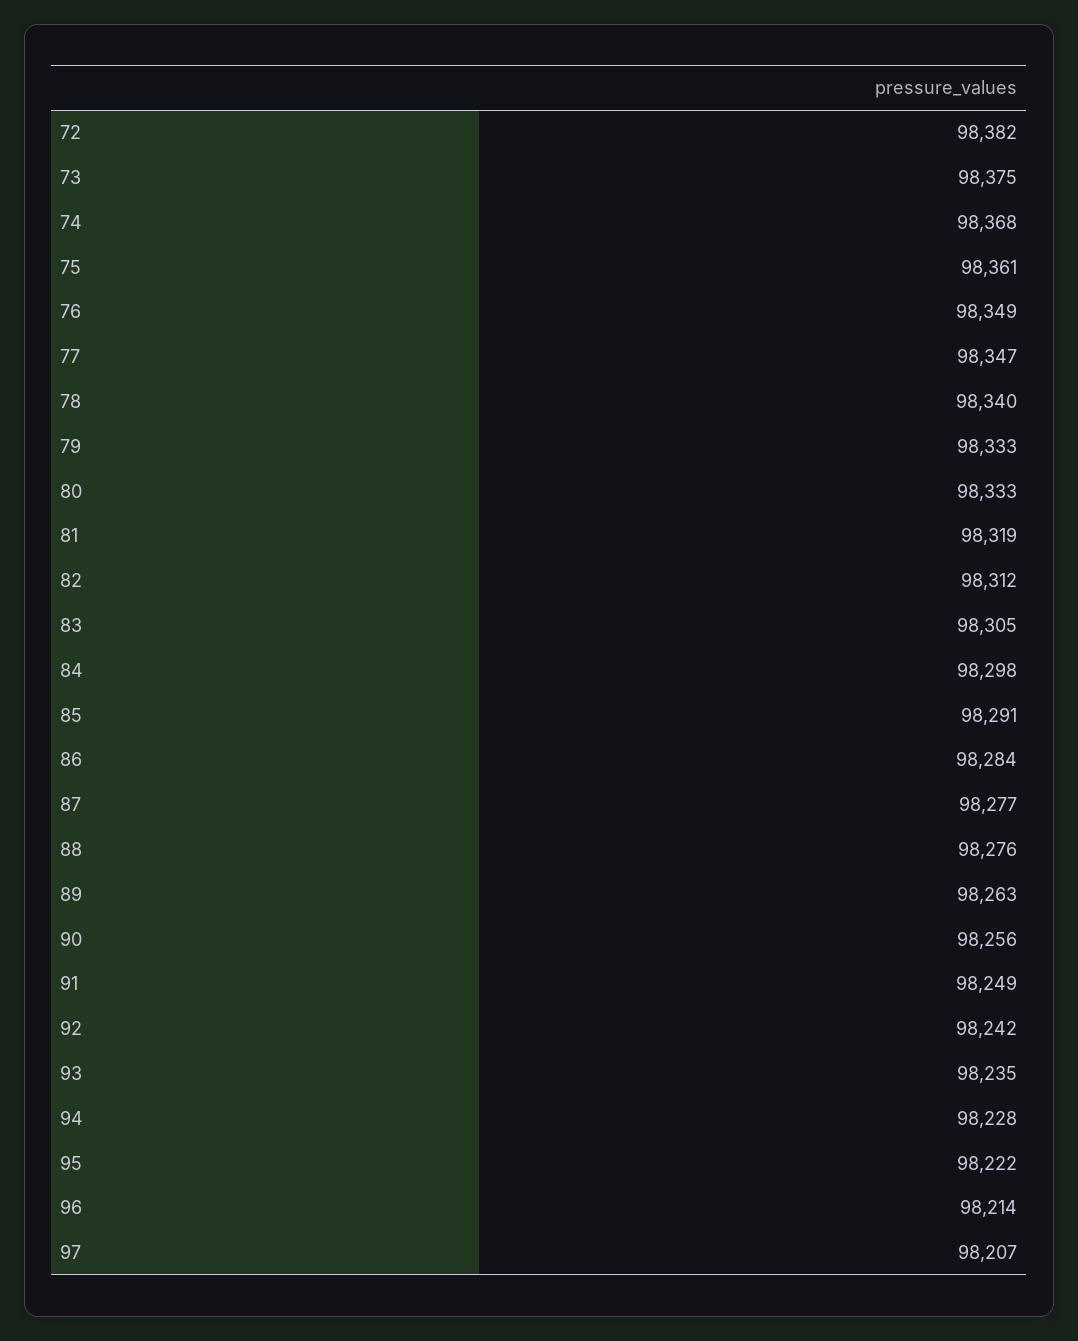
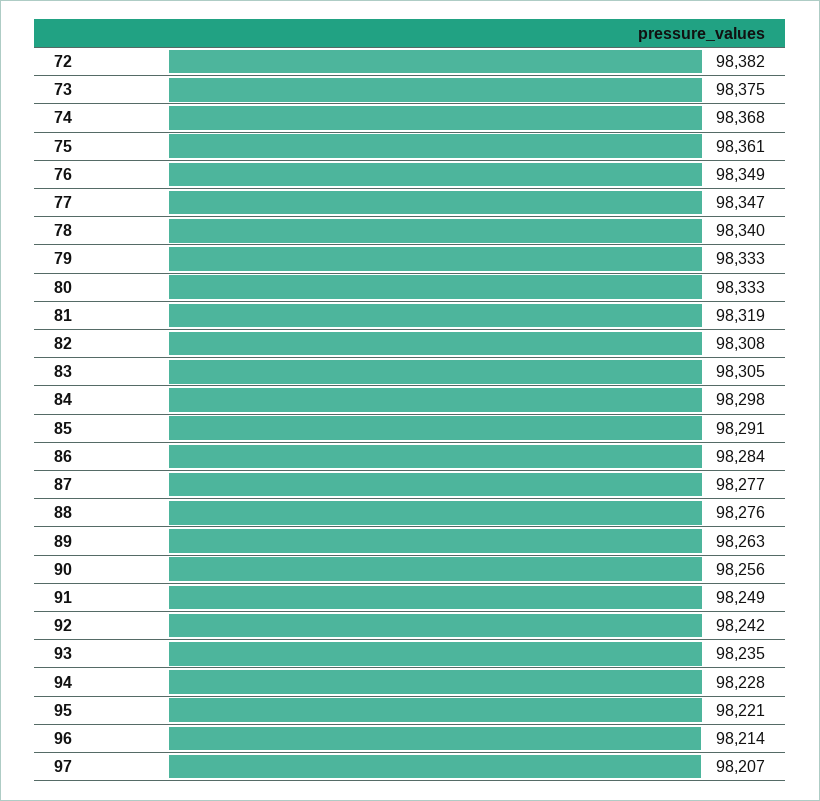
  {
    "72": 98382,
    "73": 98375,
    "74": 98368,
    "75": 98361,
    "76": 98349,
    "77": 98347,
    "78": 98340,
    "79": 98333,
    "80": 98333,
    "81": 98319,
-   "82": 98312,
+   "82": 98308,
    "83": 98305,
    "84": 98298,
    "85": 98291,
    "86": 98284,
    "87": 98277,
    "88": 98276,
    "89": 98263,
    "90": 98256,
    "91": 98249,
    "92": 98242,
    "93": 98235,
    "94": 98228,
-   "95": 98222,
+   "95": 98221,
    "96": 98214,
    "97": 98207
  }

